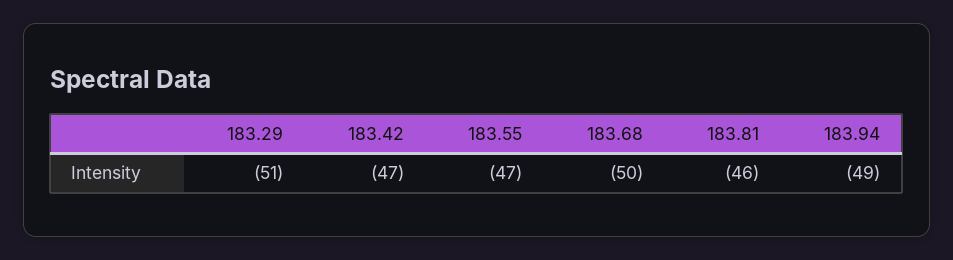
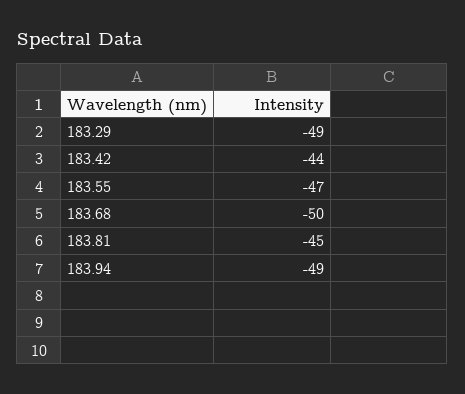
  {
-   "183.29": -51,
+   "183.29": -49,
-   "183.42": -47,
+   "183.42": -44,
    "183.55": -47,
    "183.68": -50,
-   "183.81": -46,
+   "183.81": -45,
    "183.94": -49
  }

